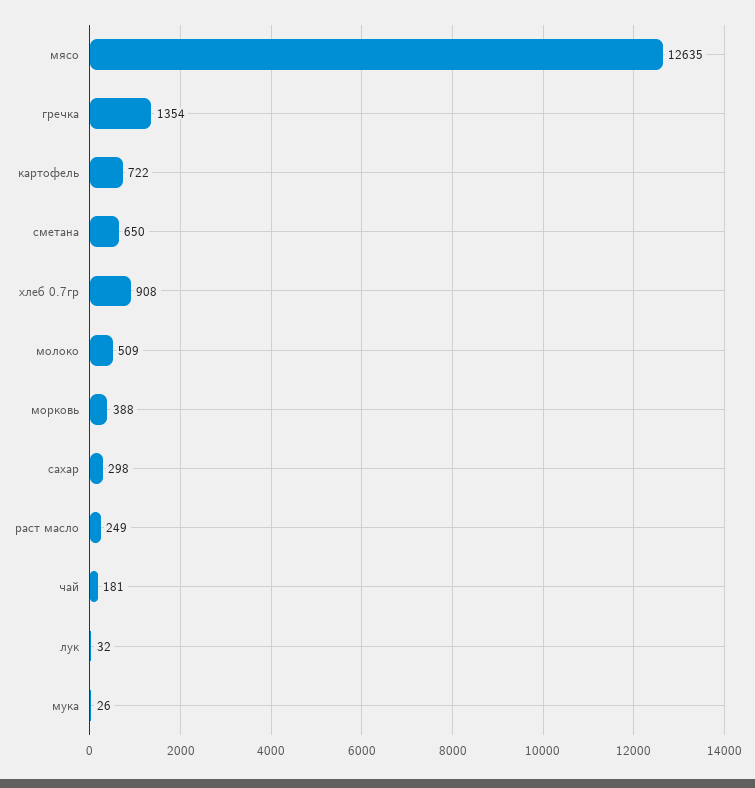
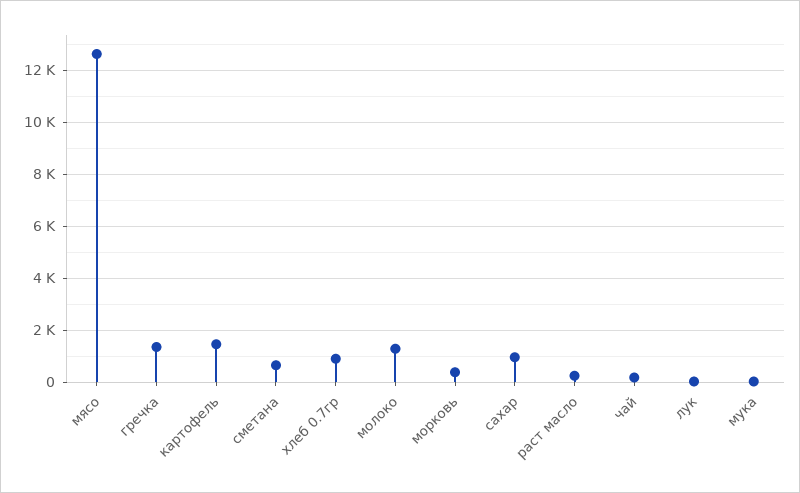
  {
    "мясо": 12635,
    "гречка": 1354,
-   "картофель": 722,
+   "картофель": 1500,
    "сметана": 650,
    "хлеб 0.7гр": 908,
-   "молоко": 509,
+   "молоко": 1250,
    "морковь": 388,
-   "сахар": 298,
+   "сахар": 1000,
    "раст масло": 249,
    "чай": 181,
    "лук": 32,
    "мука": 26
  }

